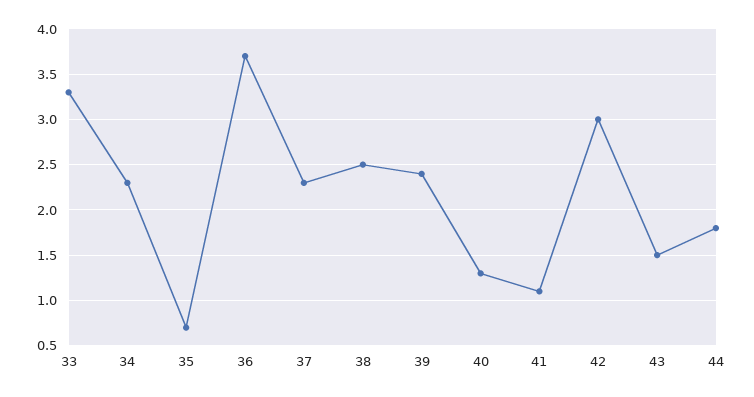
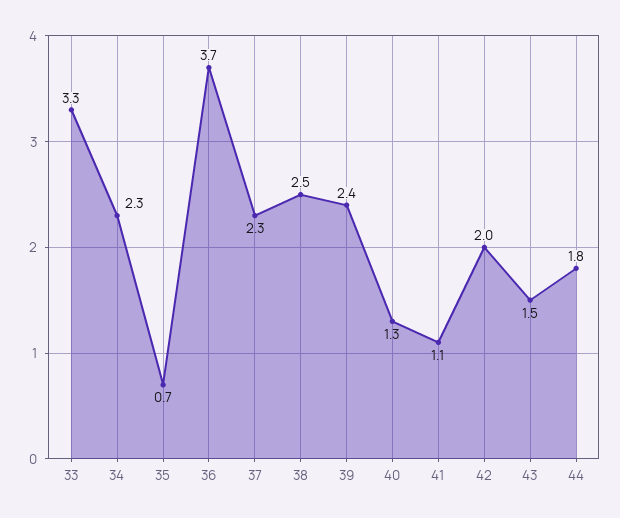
  {
    "33": 3.3,
    "34": 2.3,
    "35": 0.7,
    "36": 3.7,
    "37": 2.3,
    "38": 2.5,
    "39": 2.4,
    "40": 1.3,
    "41": 1.1,
-   "42": 3,
+   "42": 2,
    "43": 1.5,
    "44": 1.8
  }

